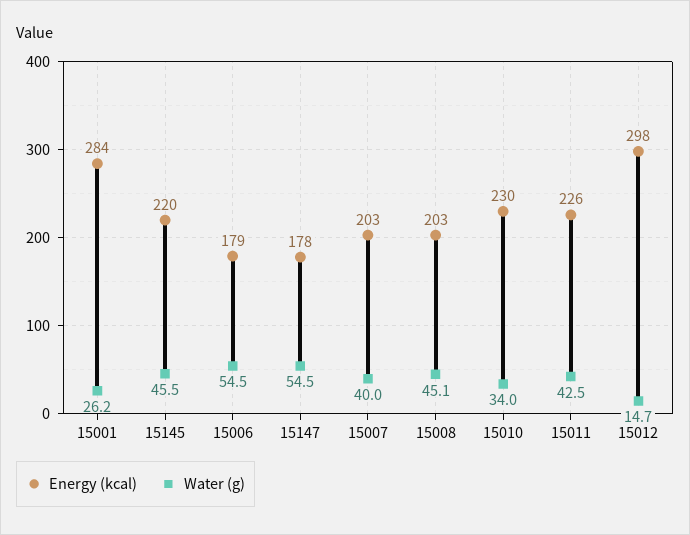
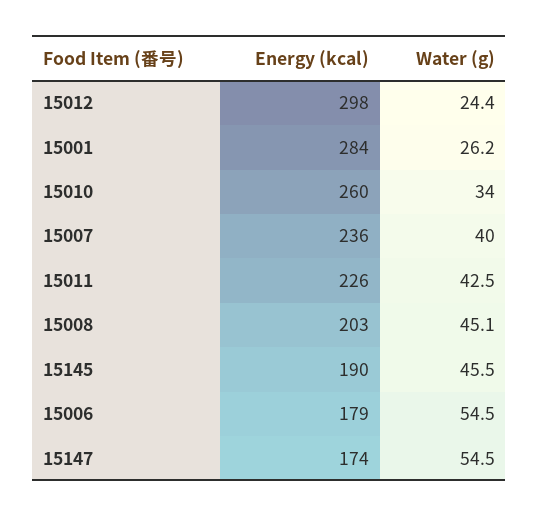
  {
    "Energy (kcal)": {
      "15001": 284,
-     "15145": 220,
+     "15145": 190,
      "15006": 179,
-     "15147": 178,
+     "15147": 174,
-     "15007": 203,
+     "15007": 236,
      "15008": 203,
-     "15010": 230,
+     "15010": 260,
      "15011": 226,
      "15012": 298
    },
    "Water (g)": {
      "15001": 26.2,
      "15145": 45.5,
      "15006": 54.5,
      "15147": 54.5,
      "15007": 40,
      "15008": 45.1,
      "15010": 34,
      "15011": 42.5,
-     "15012": 14.7
+     "15012": 24.4
    }
  }

